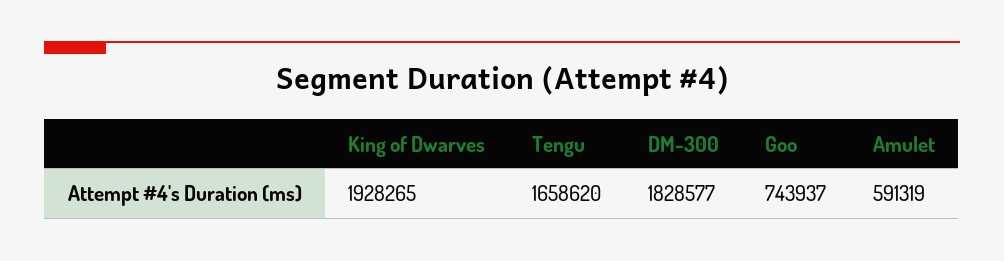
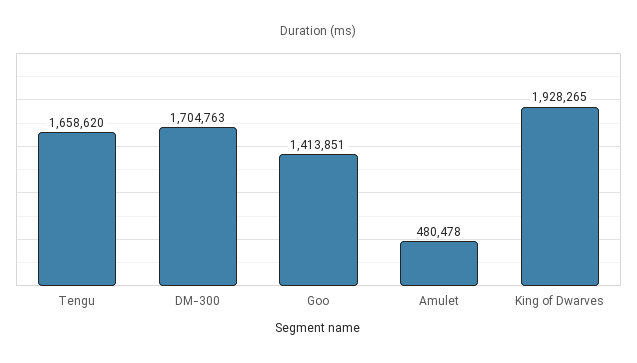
  {
    "King of Dwarves": 1928265,
    "Tengu": 1658620,
-   "DM-300": 1828577,
+   "DM-300": 1704763,
-   "Goo": 743937,
+   "Goo": 1413851,
-   "Amulet": 591319
+   "Amulet": 480478
  }

